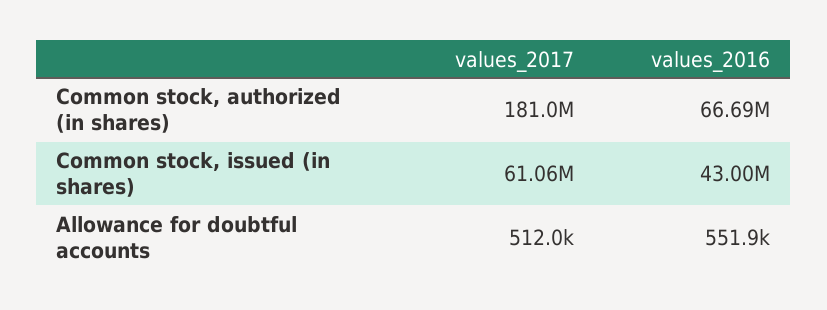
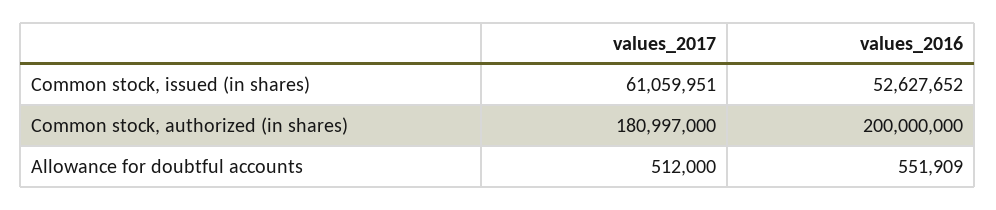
  {
    "values_2017": {
      "Common stock, authorized (in shares)": 180997000,
      "Common stock, issued (in shares)": 61059951,
      "Allowance for doubtful accounts": 512000
    },
    "values_2016": {
-     "Common stock, authorized (in shares)": 66690000,
+     "Common stock, authorized (in shares)": 200000000,
-     "Common stock, issued (in shares)": 43000000,
+     "Common stock, issued (in shares)": 52627652,
      "Allowance for doubtful accounts": 551909
    }
  }

